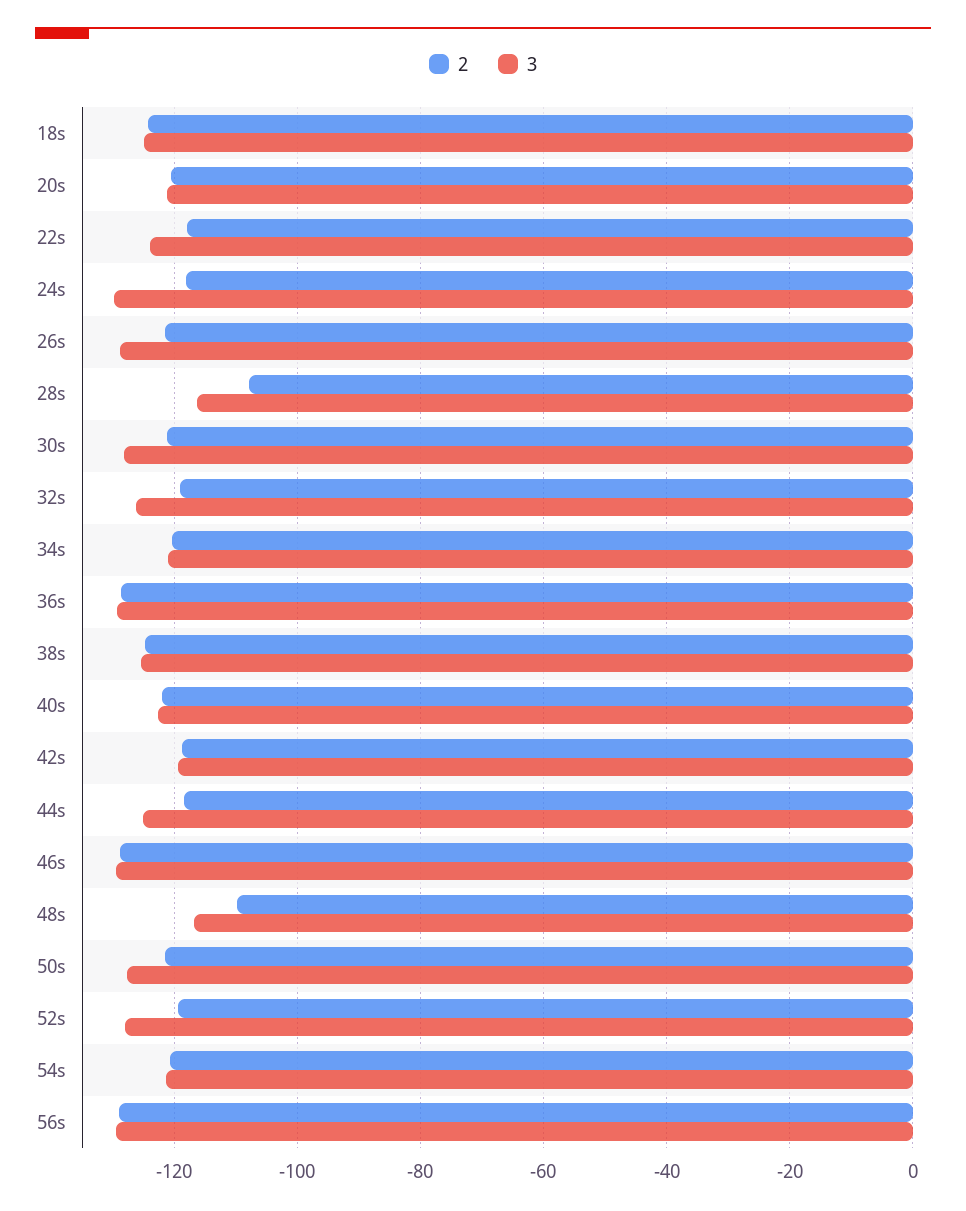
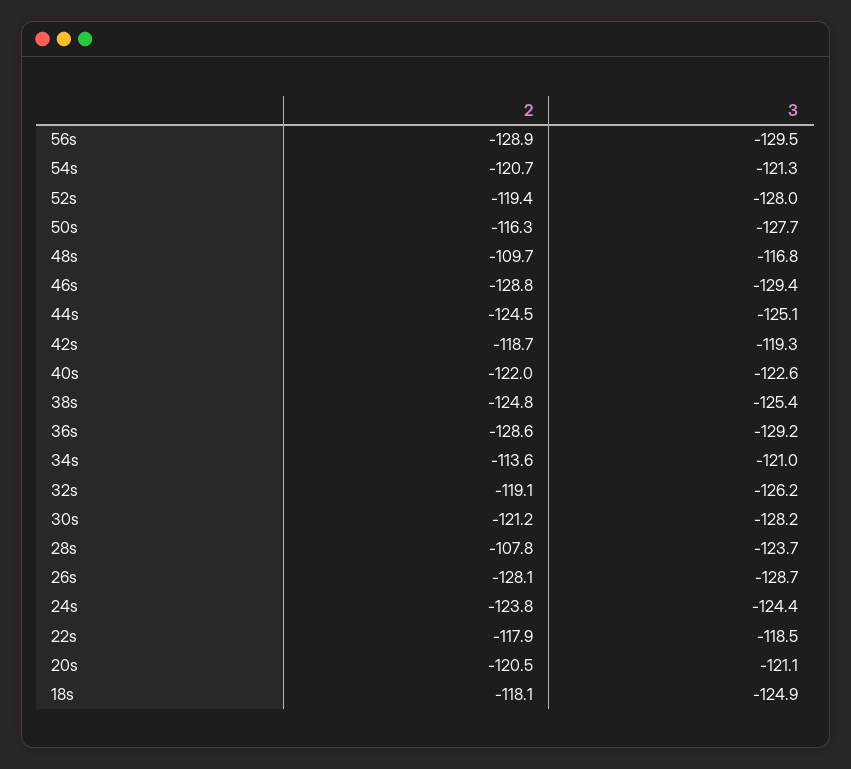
  {
    "2": {
-     "18s": -124,
+     "18s": -118.1,
      "20s": -120.5,
      "22s": -117.9,
-     "24s": -118,
+     "24s": -123.8,
-     "26s": -122,
+     "26s": -128.1,
      "28s": -107.8,
      "30s": -121.2,
      "32s": -119.1,
-     "34s": -120,
+     "34s": -113.6,
      "36s": -128.6,
      "38s": -124.8,
      "40s": -122,
      "42s": -118.7,
-     "44s": -118,
+     "44s": -124.5,
      "46s": -128.8,
      "48s": -109.7,
-     "50s": -122,
+     "50s": -116.3,
      "52s": -119.4,
      "54s": -120.7,
      "56s": -128.9
    },
    "3": {
      "18s": -124.9,
      "20s": -121.1,
-     "22s": -124,
+     "22s": -118.5,
-     "24s": -130,
+     "24s": -124.4,
      "26s": -128.7,
-     "28s": -116,
+     "28s": -123.7,
      "30s": -128.2,
      "32s": -126.2,
      "34s": -121,
      "36s": -129.2,
      "38s": -125.4,
      "40s": -122.6,
      "42s": -119.3,
      "44s": -125.1,
      "46s": -129.4,
      "48s": -116.8,
      "50s": -127.7,
      "52s": -128,
      "54s": -121.3,
      "56s": -129.5
    }
  }

